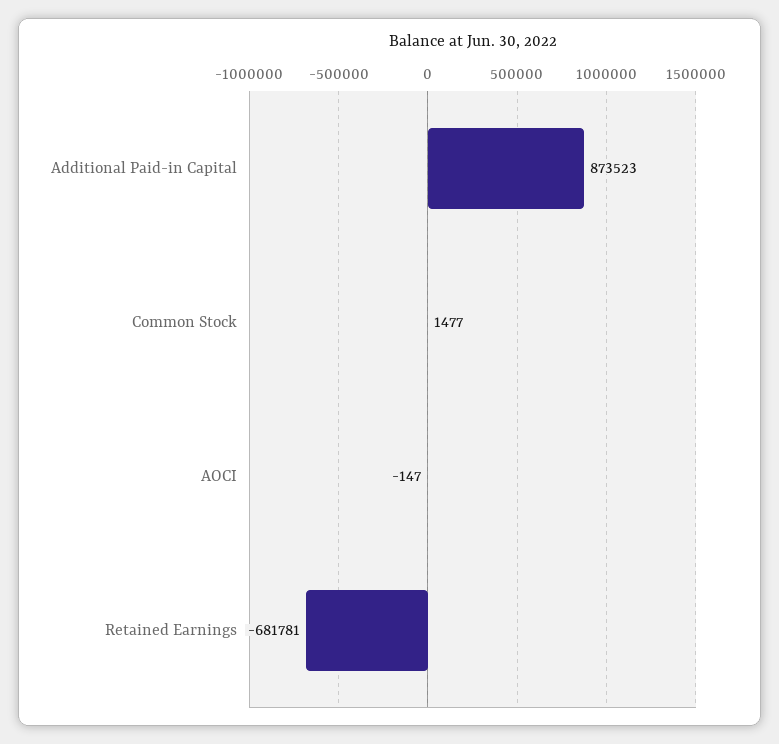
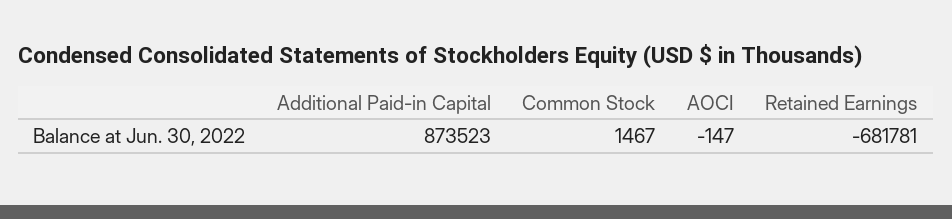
  {
    "Additional Paid-in Capital": 873523,
-   "Common Stock": 1477,
+   "Common Stock": 1467,
    "AOCI": -147,
    "Retained Earnings": -681781
  }

